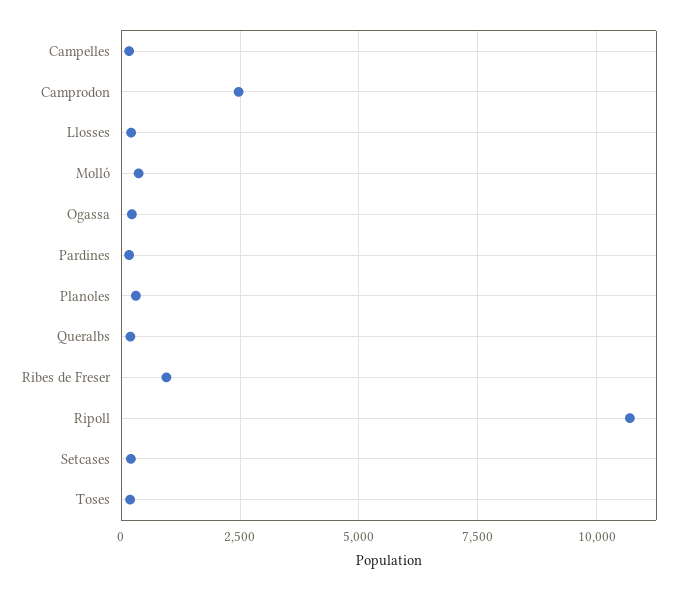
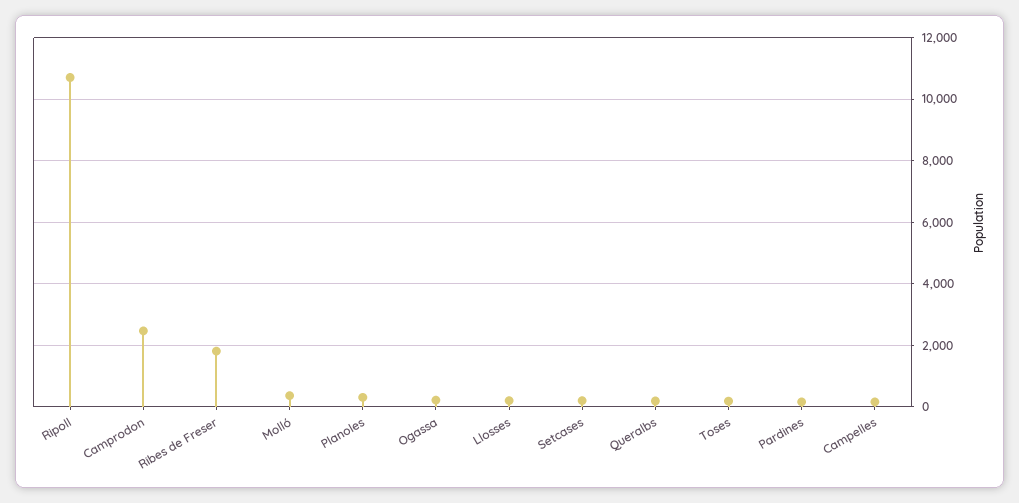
  {
    "Campelles": 200,
    "Camprodon": 2400,
    "Llosses": 200,
    "Molló": 400,
    "Ogassa": 200,
    "Pardines": 200,
    "Planoles": 400,
    "Queralbs": 200,
-   "Ribes de Freser": 1000,
+   "Ribes de Freser": 1800,
    "Ripoll": 10800,
    "Setcases": 200,
    "Toses": 200
  }

